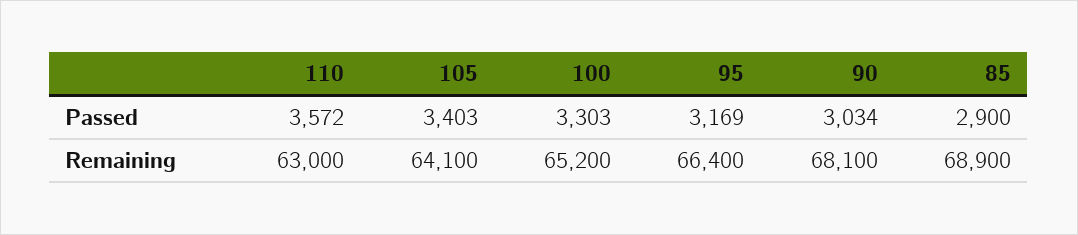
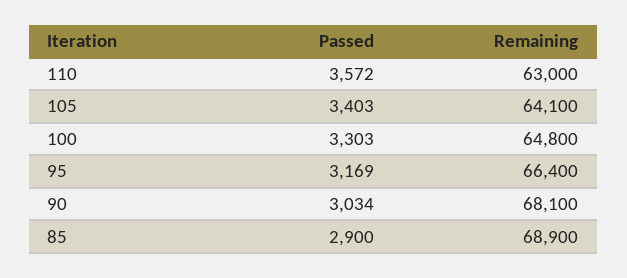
  {
    "110": {
      "Passed": 3572,
      "Remaining": 63000
    },
    "105": {
      "Passed": 3403,
      "Remaining": 64100
    },
    "100": {
      "Passed": 3303,
-     "Remaining": 65200
+     "Remaining": 64800
    },
    "95": {
      "Passed": 3169,
      "Remaining": 66400
    },
    "90": {
      "Passed": 3034,
      "Remaining": 68100
    },
    "85": {
      "Passed": 2900,
      "Remaining": 68900
    }
  }

